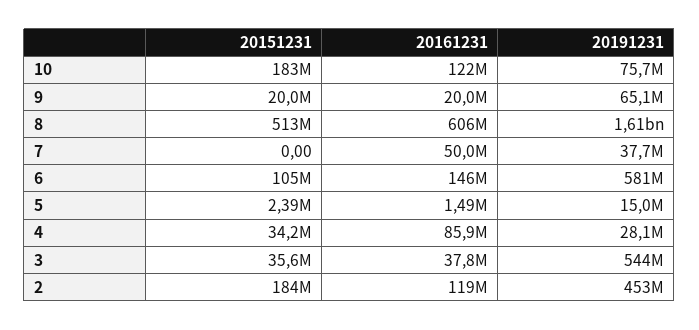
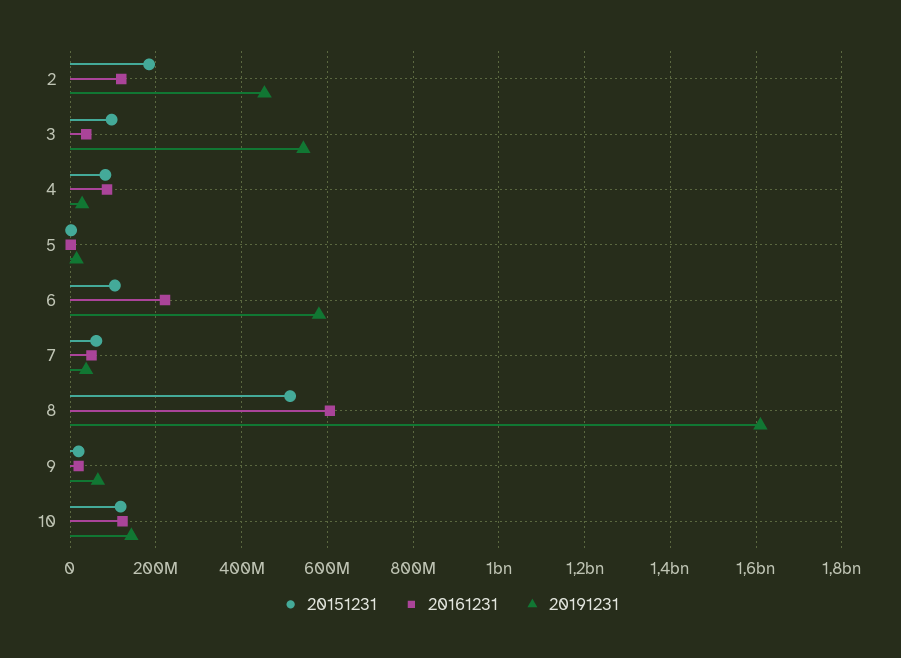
  {
    "20151231": {
-     "10": 183000000,
+     "10": 120000000,
      "9": 20000000,
      "8": 513000000,
-     "7": 0,
+     "7": 60000000,
      "6": 105000000,
      "5": 2390000,
-     "4": 34200000,
+     "4": 80000000,
-     "3": 35600000,
+     "3": 100000000,
      "2": 184000000
    },
    "20161231": {
      "10": 122000000,
      "9": 20000000,
      "8": 606000000,
      "7": 50000000,
-     "6": 146000000,
+     "6": 220000000,
      "5": 1490000,
      "4": 85900000,
      "3": 37800000,
      "2": 119000000
    },
    "20191231": {
-     "10": 75700000,
+     "10": 140000000,
      "9": 65100000,
      "8": 1610000000,
      "7": 37700000,
      "6": 581000000,
      "5": 15000000,
      "4": 28100000,
      "3": 544000000,
      "2": 453000000
    }
  }

